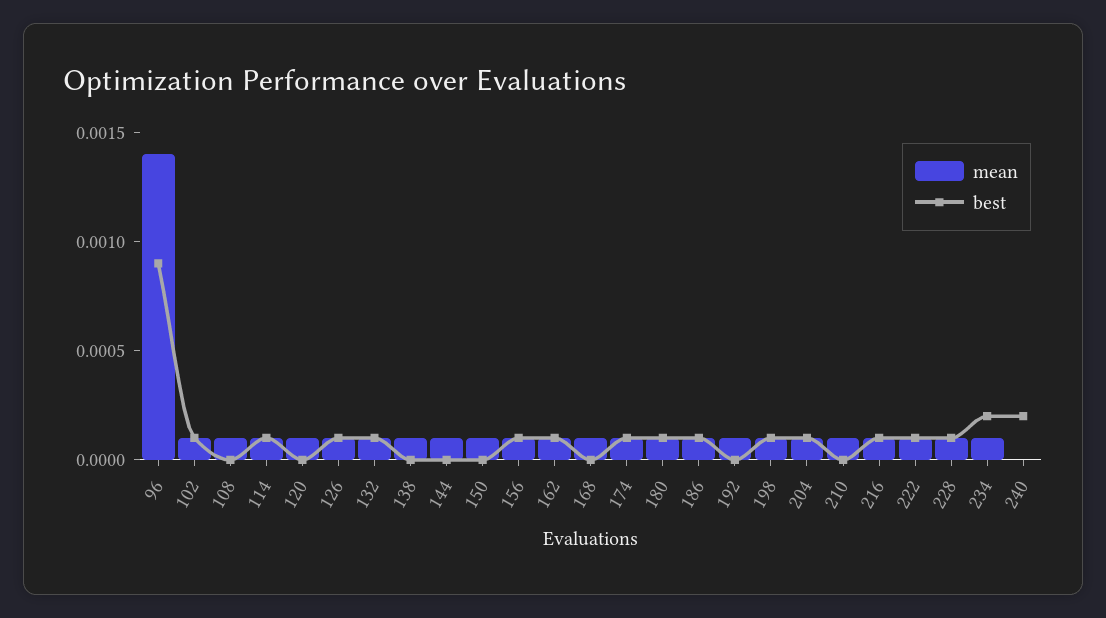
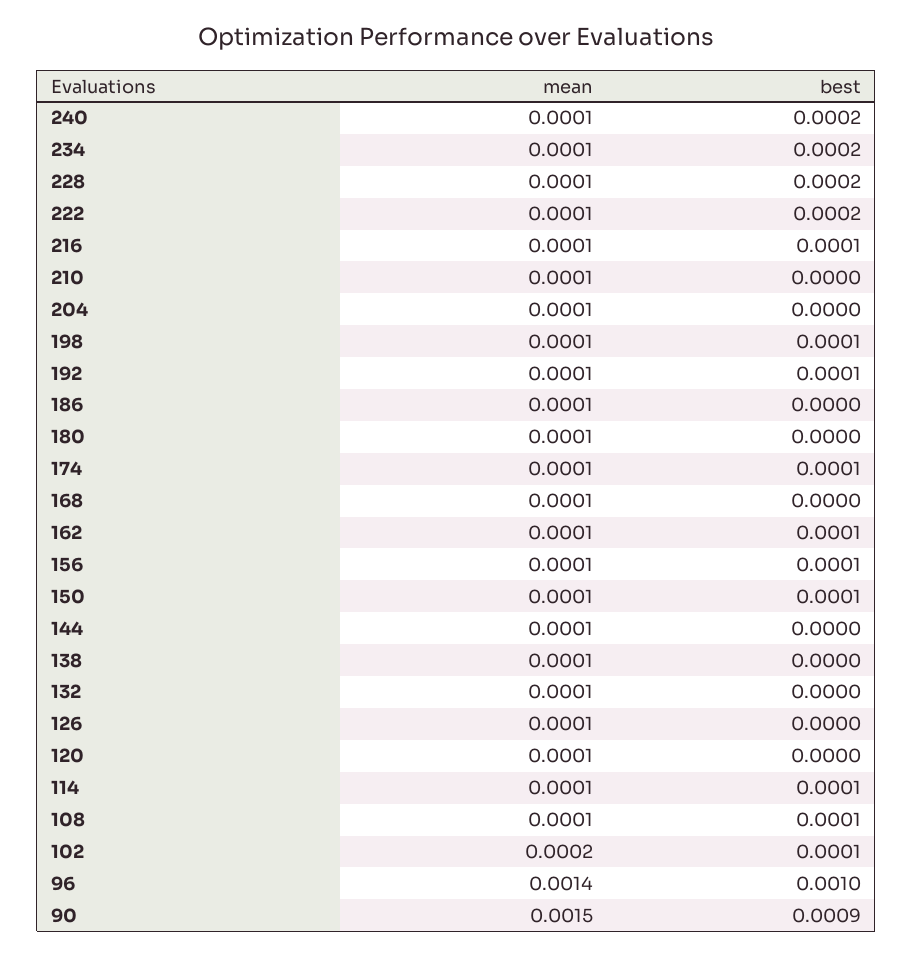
  {
    "mean": {
      "96": 0.0014,
-     "102": 0.0001,
+     "102": 0.0002,
      "108": 0.0001,
      "114": 0.0001,
      "120": 0.0001,
      "126": 0.0001,
      "132": 0.0001,
      "138": 0.0001,
      "144": 0.0001,
      "150": 0.0001,
      "156": 0.0001,
      "162": 0.0001,
      "168": 0.0001,
      "174": 0.0001,
      "180": 0.0001,
      "186": 0.0001,
      "192": 0.0001,
      "198": 0.0001,
      "204": 0.0001,
      "210": 0.0001,
      "216": 0.0001,
      "222": 0.0001,
      "228": 0.0001,
      "234": 0.0001,
-     "240": 0
+     "240": 0.0001,
+     "90": 0.0015
    },
    "best": {
-     "96": 0.0009,
+     "96": 0.001,
      "102": 0.0001,
-     "108": 0,
+     "108": 0.0001,
      "114": 0.0001,
      "120": 0,
-     "126": 0.0001,
+     "126": 0,
-     "132": 0.0001,
+     "132": 0,
      "138": 0,
      "144": 0,
-     "150": 0,
+     "150": 0.0001,
      "156": 0.0001,
      "162": 0.0001,
      "168": 0,
      "174": 0.0001,
-     "180": 0.0001,
+     "180": 0,
-     "186": 0.0001,
+     "186": 0,
-     "192": 0,
+     "192": 0.0001,
      "198": 0.0001,
-     "204": 0.0001,
+     "204": 0,
      "210": 0,
      "216": 0.0001,
-     "222": 0.0001,
+     "222": 0.0002,
-     "228": 0.0001,
+     "228": 0.0002,
      "234": 0.0002,
-     "240": 0.0002
+     "240": 0.0002,
+     "90": 0.0009
    }
  }

